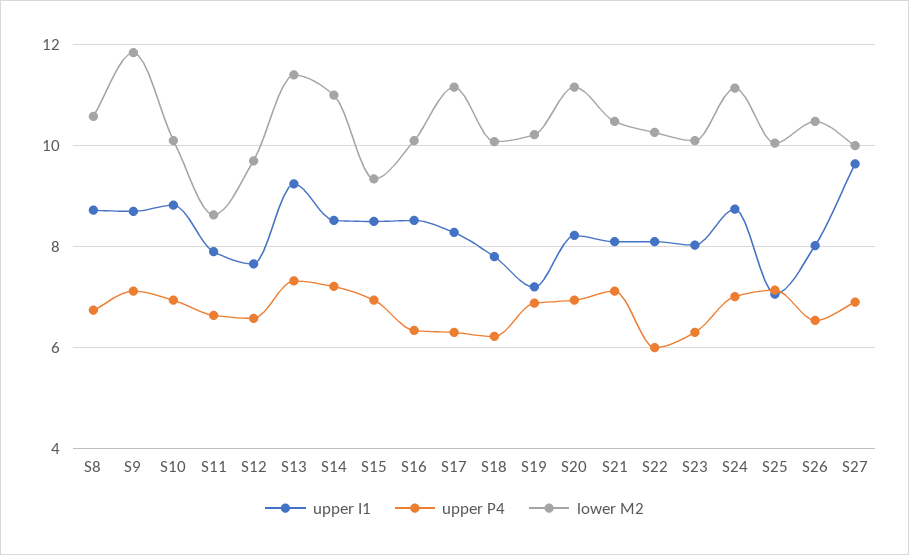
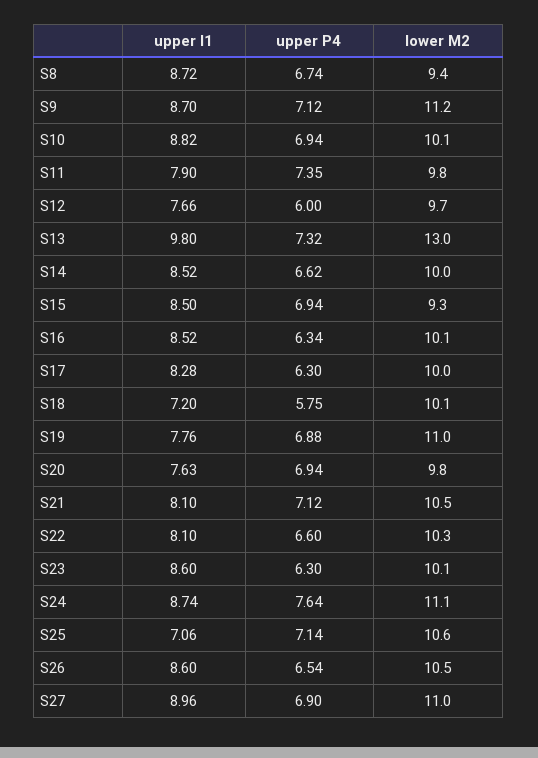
  {
    "upper I1": {
      "S8": 8.72,
      "S9": 8.7,
      "S10": 8.82,
      "S11": 7.9,
      "S12": 7.66,
-     "S13": 9.2,
+     "S13": 9.8,
      "S14": 8.52,
      "S15": 8.5,
      "S16": 8.52,
      "S17": 8.28,
-     "S18": 7.8,
+     "S18": 7.2,
-     "S19": 7.2,
+     "S19": 7.76,
-     "S20": 8.2,
+     "S20": 7.63,
      "S21": 8.1,
      "S22": 8.1,
-     "S23": 8,
+     "S23": 8.6,
      "S24": 8.74,
      "S25": 7.06,
-     "S26": 8,
+     "S26": 8.6,
-     "S27": 9.6
+     "S27": 8.96
    },
    "upper P4": {
      "S8": 6.74,
      "S9": 7.12,
      "S10": 6.94,
-     "S11": 6.6,
+     "S11": 7.35,
-     "S12": 6.6,
+     "S12": 6,
      "S13": 7.32,
-     "S14": 7.2,
+     "S14": 6.62,
      "S15": 6.94,
      "S16": 6.34,
      "S17": 6.3,
-     "S18": 6.2,
+     "S18": 5.75,
      "S19": 6.88,
      "S20": 6.94,
      "S21": 7.12,
-     "S22": 6,
+     "S22": 6.6,
      "S23": 6.3,
-     "S24": 7,
+     "S24": 7.64,
      "S25": 7.14,
      "S26": 6.54,
      "S27": 6.9
    },
    "lower M2": {
-     "S8": 10.6,
+     "S8": 9.4,
-     "S9": 11.8,
+     "S9": 11.2,
      "S10": 10.1,
-     "S11": 8.6,
+     "S11": 9.8,
      "S12": 9.7,
-     "S13": 11.4,
+     "S13": 13,
-     "S14": 11,
+     "S14": 10,
      "S15": 9.3,
      "S16": 10.1,
-     "S17": 11.2,
+     "S17": 10,
      "S18": 10.1,
-     "S19": 10.2,
+     "S19": 11,
-     "S20": 11.2,
+     "S20": 9.8,
      "S21": 10.5,
      "S22": 10.3,
      "S23": 10.1,
      "S24": 11.1,
-     "S25": 10,
+     "S25": 10.6,
      "S26": 10.5,
-     "S27": 10
+     "S27": 11
    }
  }

